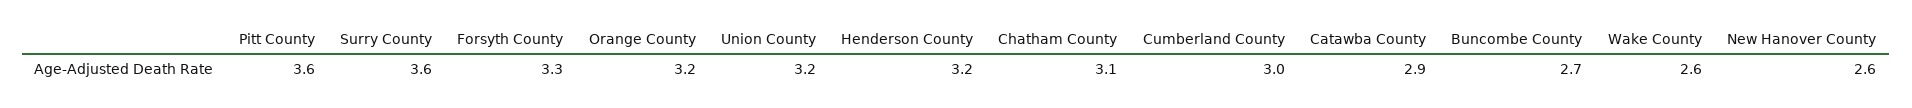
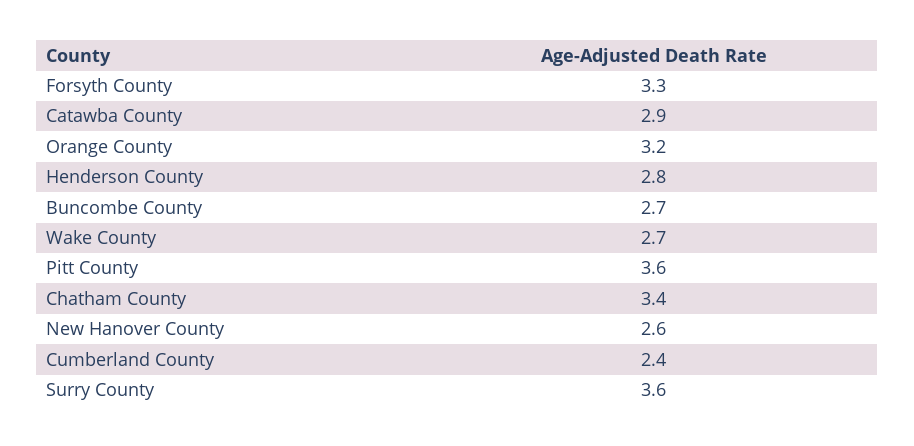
  {
    "Pitt County": 3.6,
    "Surry County": 3.6,
    "Forsyth County": 3.3,
    "Orange County": 3.2,
-   "Union County": 3.2,
-   "Henderson County": 3.2,
+   "Henderson County": 2.8,
-   "Chatham County": 3.1,
+   "Chatham County": 3.4,
-   "Cumberland County": 3,
+   "Cumberland County": 2.4,
    "Catawba County": 2.9,
    "Buncombe County": 2.7,
-   "Wake County": 2.6,
+   "Wake County": 2.7,
    "New Hanover County": 2.6
  }

